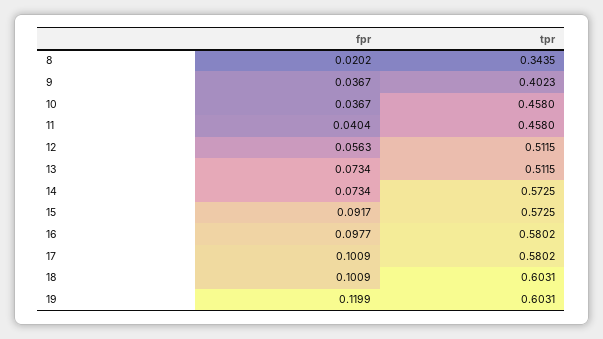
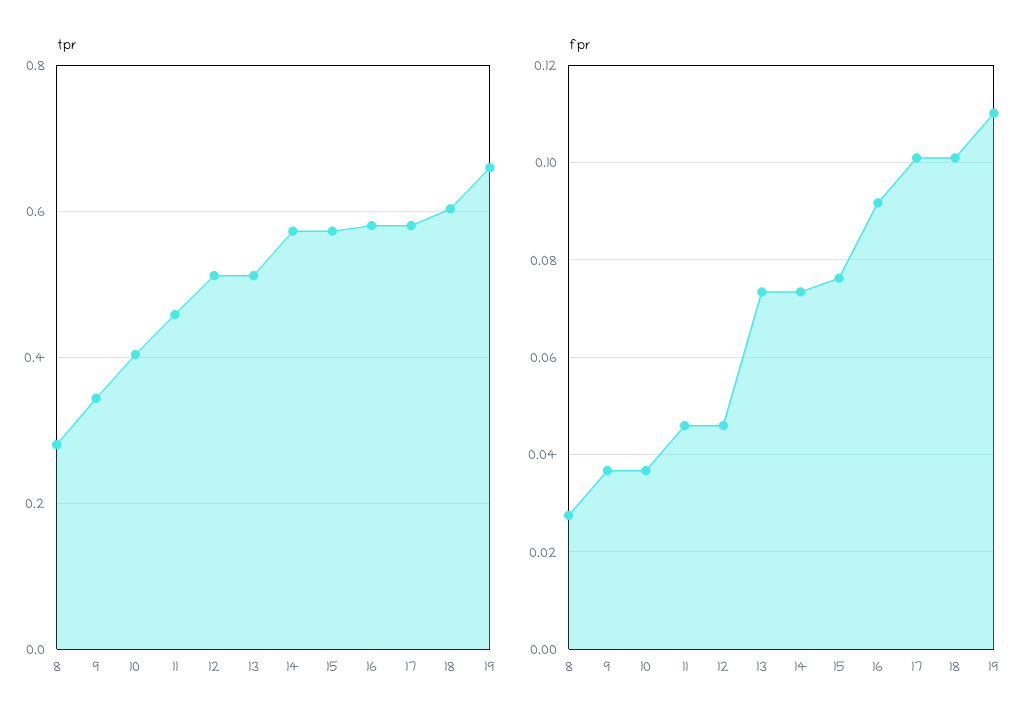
  {
    "fpr": {
-     "8": 0.0202,
+     "8": 0.028,
      "9": 0.0367,
      "10": 0.0367,
-     "11": 0.0404,
+     "11": 0.046,
-     "12": 0.0563,
+     "12": 0.046,
      "13": 0.0734,
      "14": 0.0734,
-     "15": 0.0917,
+     "15": 0.076,
-     "16": 0.0977,
+     "16": 0.092,
      "17": 0.1009,
      "18": 0.1009,
-     "19": 0.1199
+     "19": 0.11
    },
    "tpr": {
-     "8": 0.3435,
+     "8": 0.28,
-     "9": 0.4023,
+     "9": 0.34,
-     "10": 0.458,
+     "10": 0.4,
      "11": 0.458,
      "12": 0.5115,
      "13": 0.5115,
      "14": 0.5725,
      "15": 0.5725,
      "16": 0.5802,
      "17": 0.5802,
      "18": 0.6031,
-     "19": 0.6031
+     "19": 0.66
    }
  }

